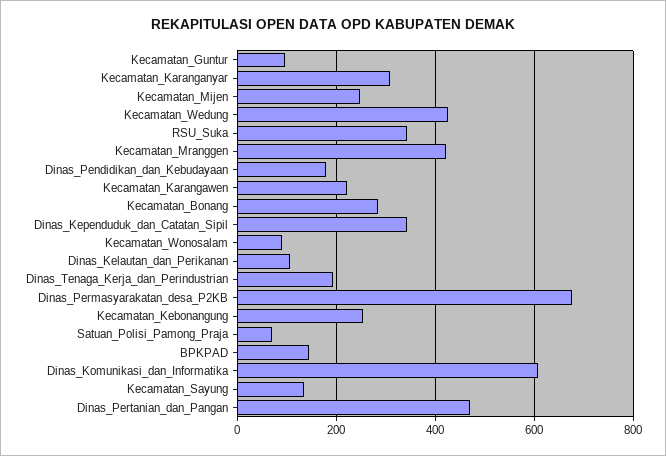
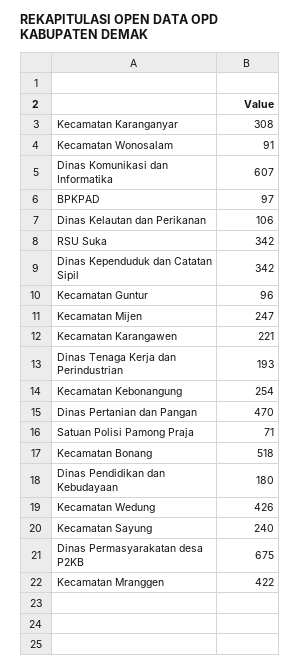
  {
    "Kecamatan_Guntur": 96,
    "Kecamatan_Karanganyar": 308,
    "Kecamatan_Mijen": 247,
    "Kecamatan_Wedung": 426,
    "RSU_Suka": 342,
    "Kecamatan_Mranggen": 422,
    "Dinas_Pendidikan_dan_Kebudayaan": 180,
    "Kecamatan_Karangawen": 221,
-   "Kecamatan_Bonang": 280,
+   "Kecamatan_Bonang": 518,
    "Dinas_Kependuduk_dan_Catatan_Sipil": 342,
    "Kecamatan_Wonosalam": 91,
    "Dinas_Kelautan_dan_Perikanan": 106,
    "Dinas_Tenaga_Kerja_dan_Perindustrian": 193,
    "Dinas_Permasyarakatan_desa_P2KB": 675,
    "Kecamatan_Kebonangung": 254,
    "Satuan_Polisi_Pamong_Praja": 71,
-   "BPKPAD": 140,
+   "BPKPAD": 97,
    "Dinas_Komunikasi_dan_Informatika": 607,
-   "Kecamatan_Sayung": 140,
+   "Kecamatan_Sayung": 240,
    "Dinas_Pertanian_dan_Pangan": 470
  }

